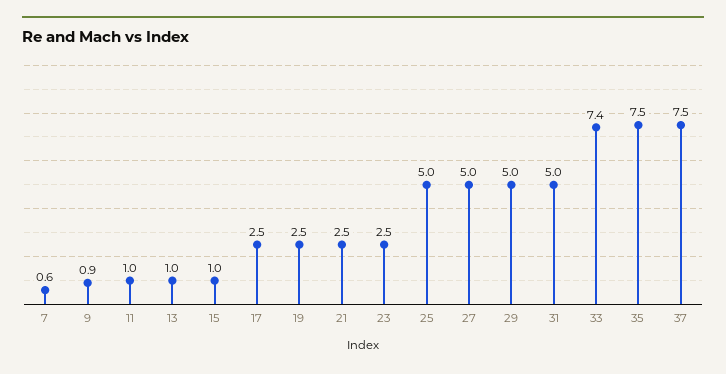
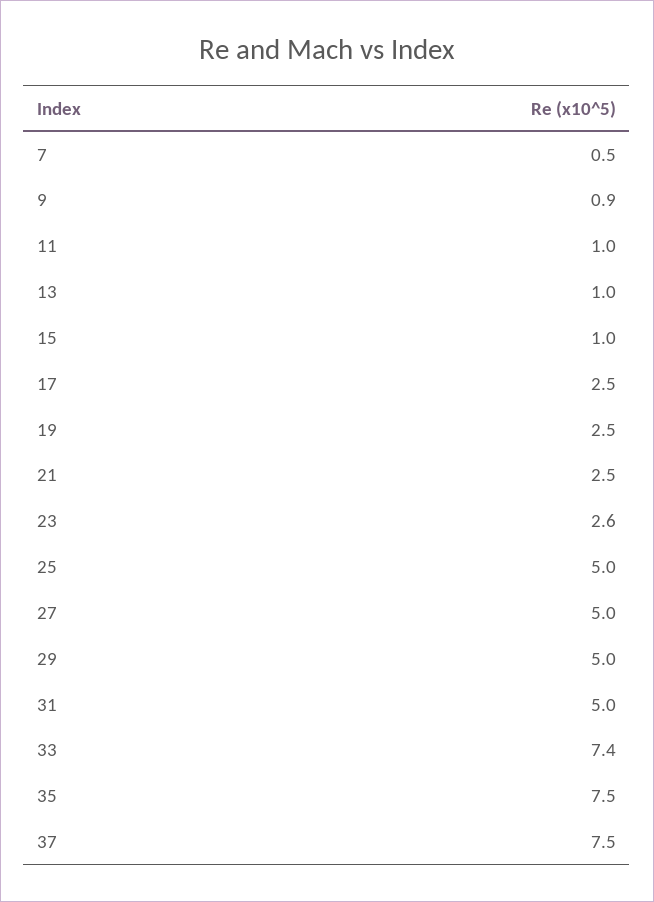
  {
-   "7": 0.6,
+   "7": 0.5,
    "9": 0.9,
    "11": 1,
    "13": 1,
    "15": 1,
    "17": 2.5,
    "19": 2.5,
    "21": 2.5,
-   "23": 2.5,
+   "23": 2.6,
    "25": 5,
    "27": 5,
    "29": 5,
    "31": 5,
    "33": 7.4,
    "35": 7.5,
    "37": 7.5
  }

